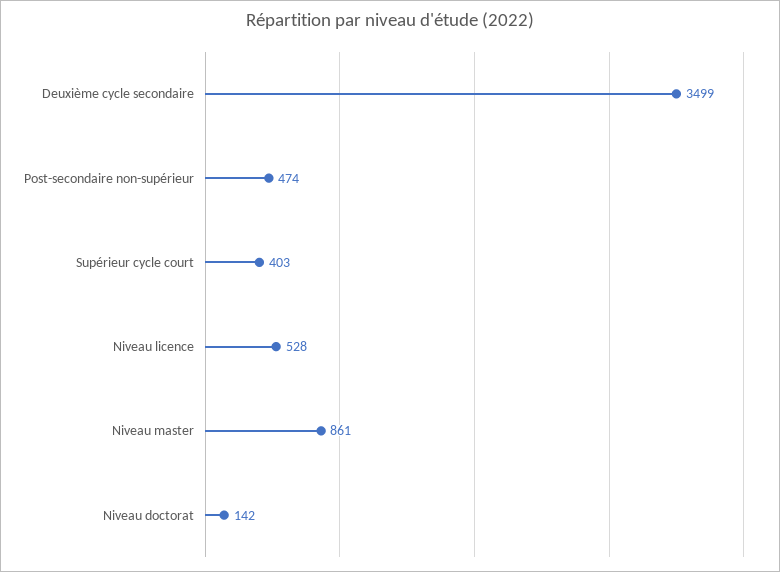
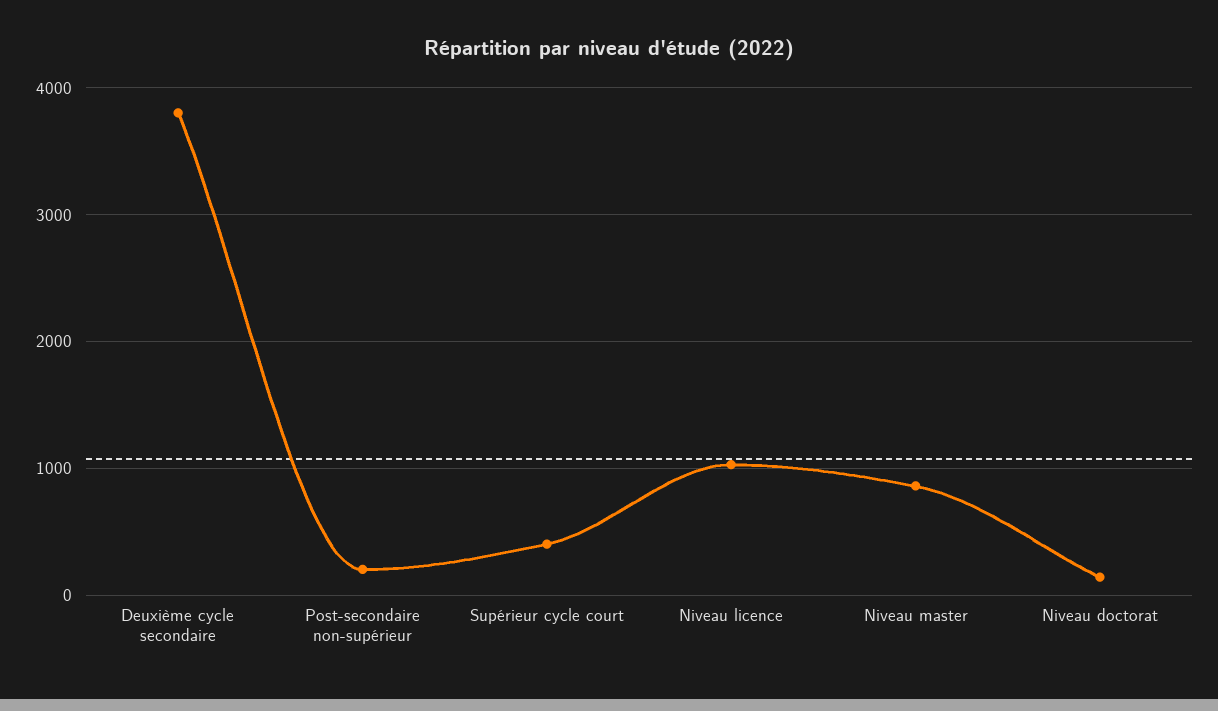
  {
-   "Deuxième cycle secondaire": 3499,
+   "Deuxième cycle secondaire": 3800,
-   "Post-secondaire non-supérieur": 474,
+   "Post-secondaire non-supérieur": 200,
    "Supérieur cycle court": 403,
-   "Niveau licence": 528,
+   "Niveau licence": 1000,
    "Niveau master": 861,
    "Niveau doctorat": 142
  }

